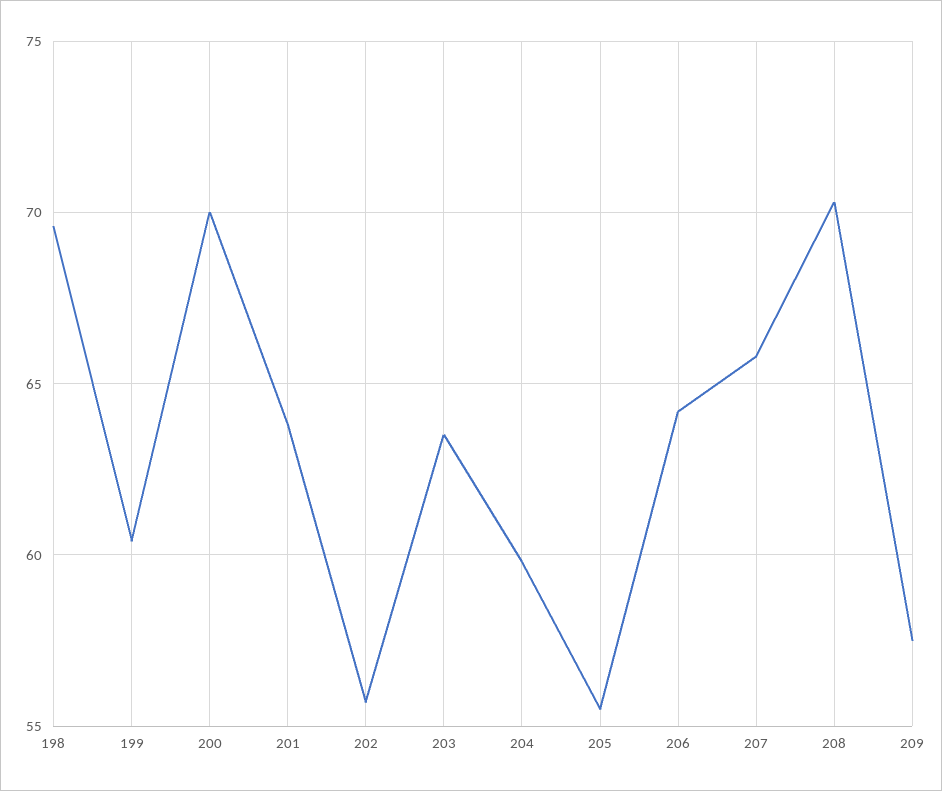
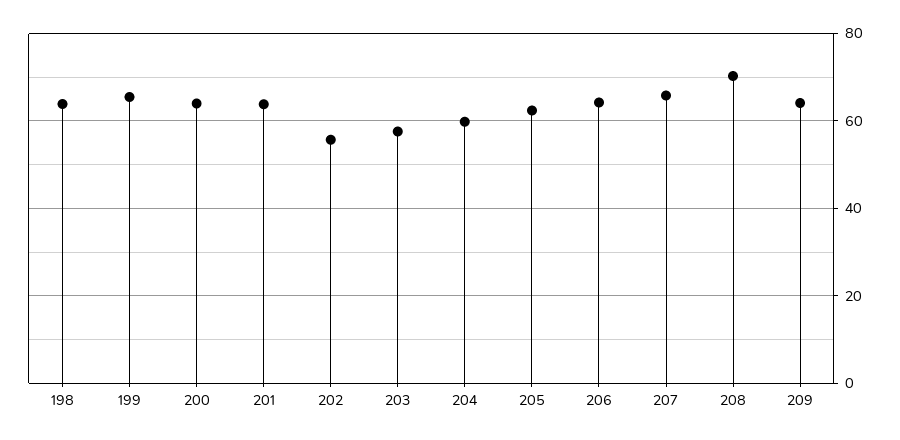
  {
-   "198": 69.5,
+   "198": 64,
-   "199": 60.5,
+   "199": 66,
-   "200": 70,
+   "200": 64,
    "201": 64,
    "202": 55.5,
-   "203": 63.5,
+   "203": 58,
    "204": 60,
-   "205": 55.5,
+   "205": 62,
    "206": 64,
    "207": 66,
    "208": 70.5,
-   "209": 57.5
+   "209": 64
  }

